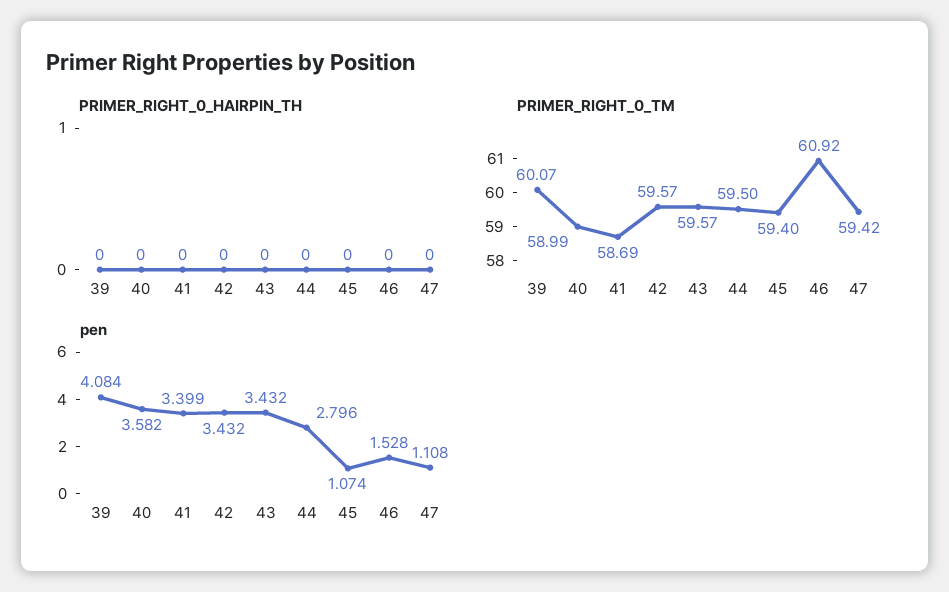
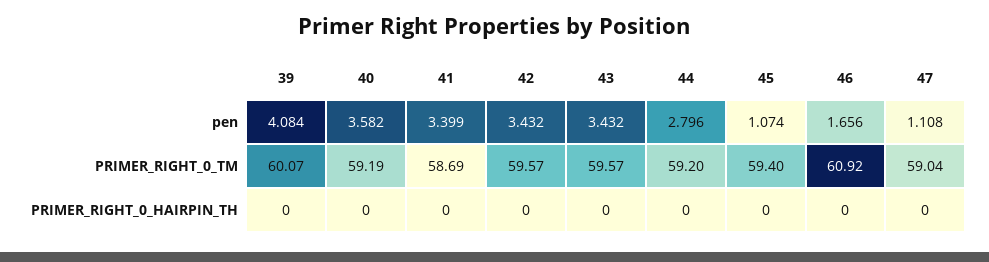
  {
    "PRIMER_RIGHT_0_HAIRPIN_TH": {
      "39": 0,
      "40": 0,
      "41": 0,
      "42": 0,
      "43": 0,
      "44": 0,
      "45": 0,
      "46": 0,
      "47": 0
    },
    "PRIMER_RIGHT_0_TM": {
      "39": 60.07,
-     "40": 58.99,
+     "40": 59.19,
      "41": 58.69,
      "42": 59.57,
      "43": 59.57,
-     "44": 59.5,
+     "44": 59.2,
      "45": 59.4,
      "46": 60.92,
-     "47": 59.42
+     "47": 59.04
    },
    "pen": {
      "39": 4.084,
      "40": 3.582,
      "41": 3.399,
      "42": 3.432,
      "43": 3.432,
      "44": 2.796,
      "45": 1.074,
-     "46": 1.528,
+     "46": 1.656,
      "47": 1.108
    }
  }

